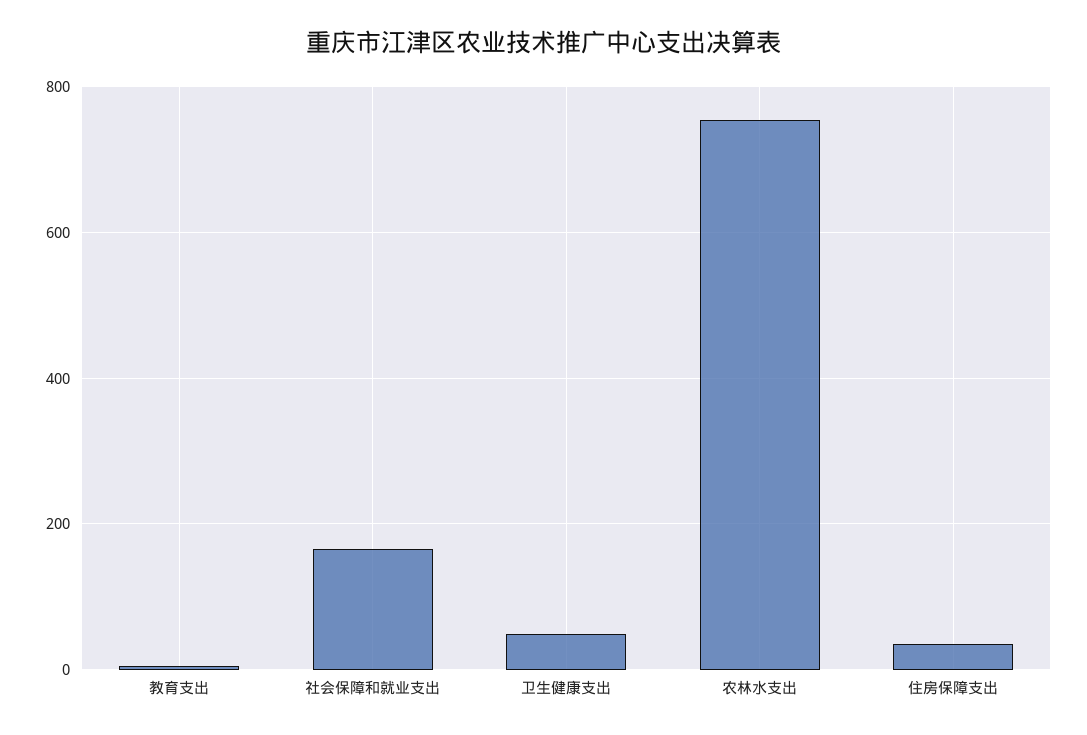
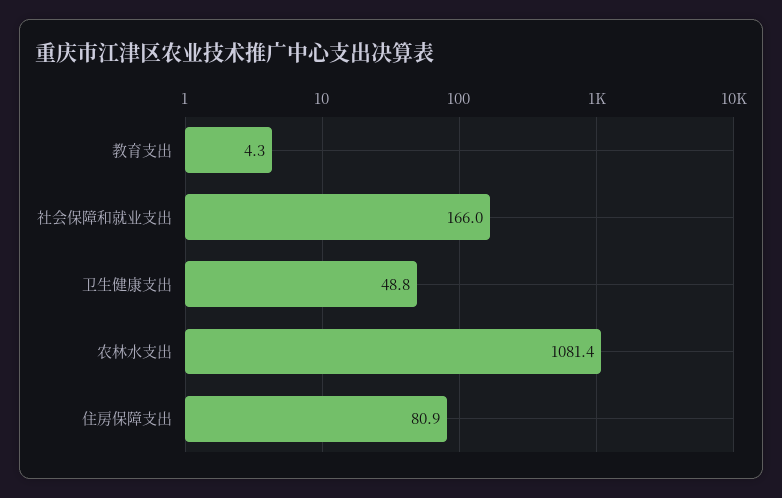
  {
    "教育支出": 4.3,
    "社会保障和就业支出": 166,
    "卫生健康支出": 48.8,
-   "农林水支出": 760,
+   "农林水支出": 1081.4,
-   "住房保障支出": 40
+   "住房保障支出": 80.9
  }

